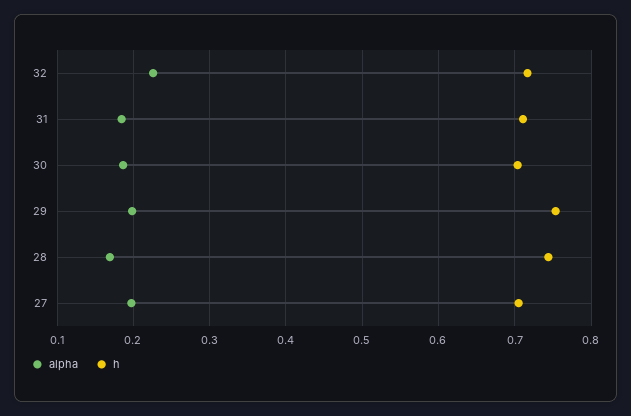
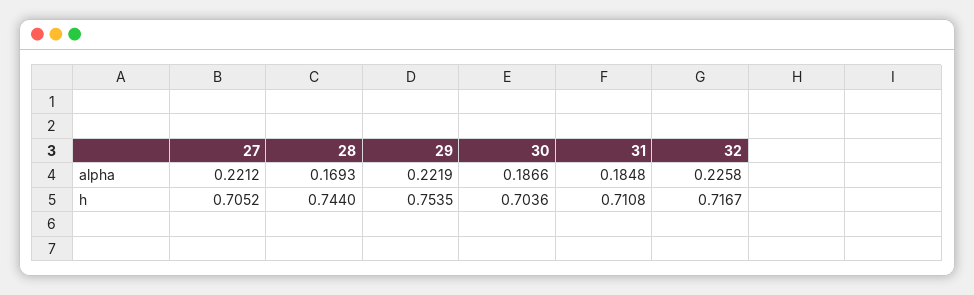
  {
    "alpha": {
      "32": 0.2258,
      "31": 0.1848,
      "30": 0.1866,
-     "29": 0.2,
+     "29": 0.2219,
      "28": 0.1693,
-     "27": 0.2
+     "27": 0.2212
    },
    "h": {
      "32": 0.7167,
      "31": 0.7108,
      "30": 0.7036,
      "29": 0.7535,
      "28": 0.744,
      "27": 0.7052
    }
  }

